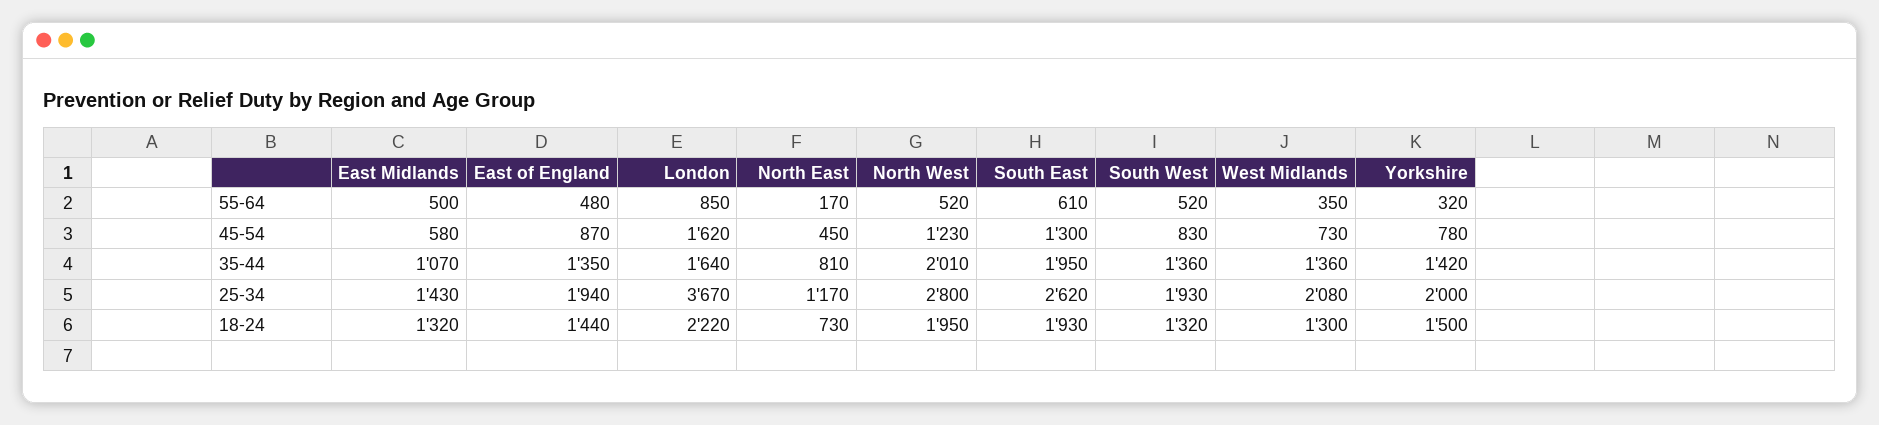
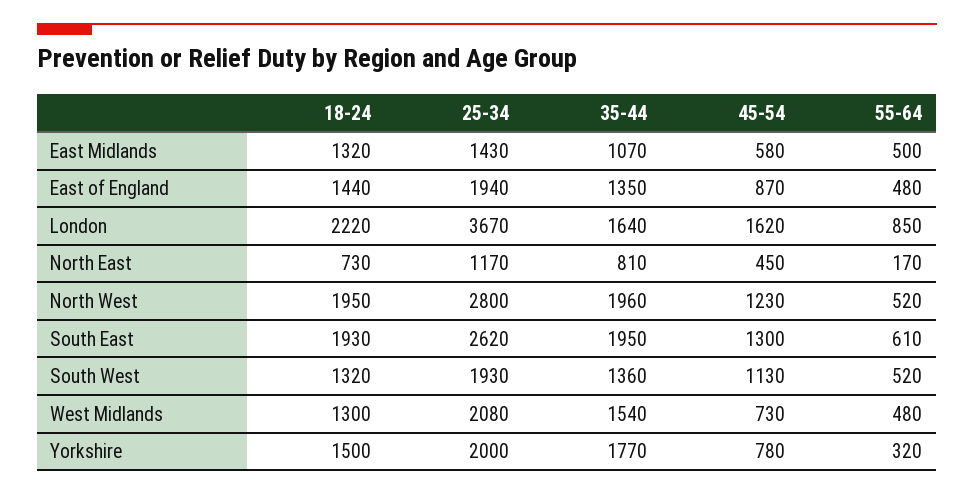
  {
    "East Midlands": {
      "55-64": 500,
      "45-54": 580,
      "35-44": 1070,
      "25-34": 1430,
      "18-24": 1320
    },
    "East of England": {
      "55-64": 480,
      "45-54": 870,
      "35-44": 1350,
      "25-34": 1940,
      "18-24": 1440
    },
    "London": {
      "55-64": 850,
      "45-54": 1620,
      "35-44": 1640,
      "25-34": 3670,
      "18-24": 2220
    },
    "North East": {
      "55-64": 170,
      "45-54": 450,
      "35-44": 810,
      "25-34": 1170,
      "18-24": 730
    },
    "North West": {
      "55-64": 520,
      "45-54": 1230,
-     "35-44": 2010,
+     "35-44": 1960,
      "25-34": 2800,
      "18-24": 1950
    },
    "South East": {
      "55-64": 610,
      "45-54": 1300,
      "35-44": 1950,
      "25-34": 2620,
      "18-24": 1930
    },
    "South West": {
      "55-64": 520,
-     "45-54": 830,
+     "45-54": 1130,
      "35-44": 1360,
      "25-34": 1930,
      "18-24": 1320
    },
    "West Midlands": {
-     "55-64": 350,
+     "55-64": 480,
      "45-54": 730,
-     "35-44": 1360,
+     "35-44": 1540,
      "25-34": 2080,
      "18-24": 1300
    },
    "Yorkshire": {
      "55-64": 320,
      "45-54": 780,
-     "35-44": 1420,
+     "35-44": 1770,
      "25-34": 2000,
      "18-24": 1500
    }
  }

